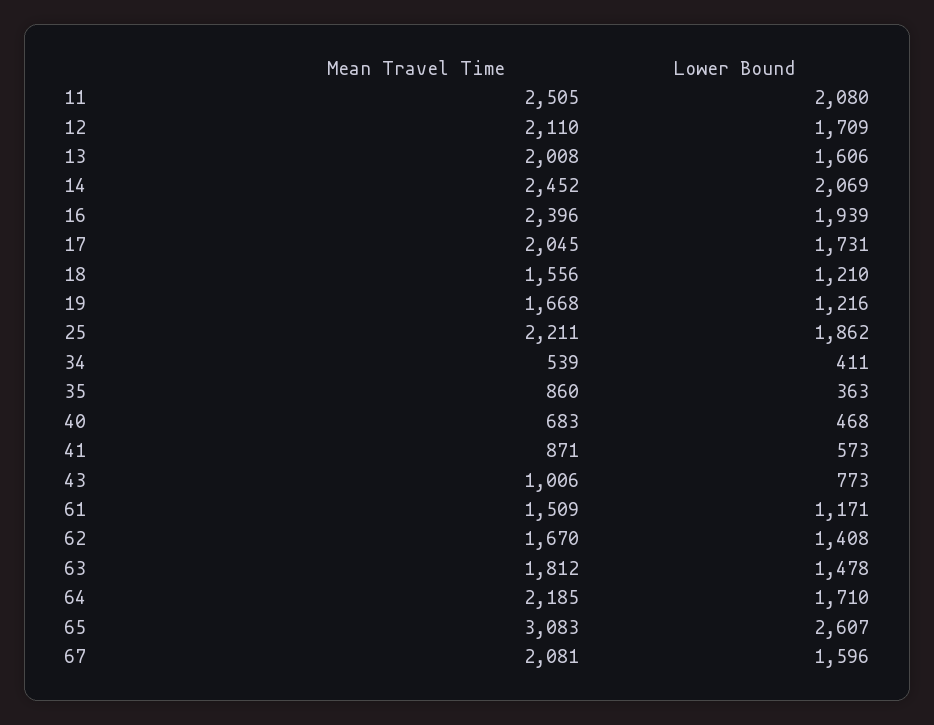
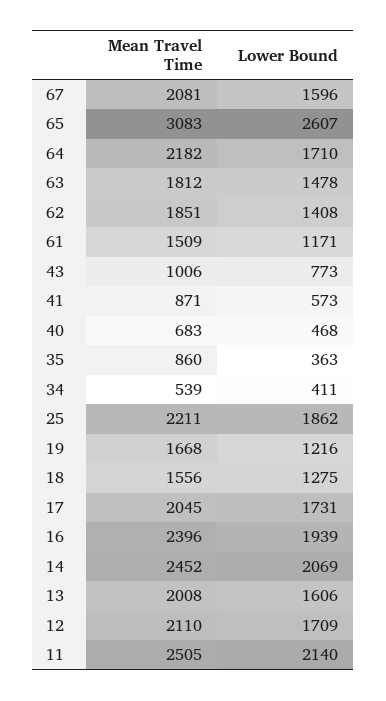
  {
    "Mean Travel Time": {
      "11": 2505,
      "12": 2110,
      "13": 2008,
      "14": 2452,
      "16": 2396,
      "17": 2045,
      "18": 1556,
      "19": 1668,
      "25": 2211,
      "34": 539,
      "35": 860,
      "40": 683,
      "41": 871,
      "43": 1006,
      "61": 1509,
-     "62": 1670,
+     "62": 1851,
      "63": 1812,
-     "64": 2185,
+     "64": 2182,
      "65": 3083,
      "67": 2081
    },
    "Lower Bound": {
-     "11": 2080,
+     "11": 2140,
      "12": 1709,
      "13": 1606,
      "14": 2069,
      "16": 1939,
      "17": 1731,
-     "18": 1210,
+     "18": 1275,
      "19": 1216,
      "25": 1862,
      "34": 411,
      "35": 363,
      "40": 468,
      "41": 573,
      "43": 773,
      "61": 1171,
      "62": 1408,
      "63": 1478,
      "64": 1710,
      "65": 2607,
      "67": 1596
    }
  }

